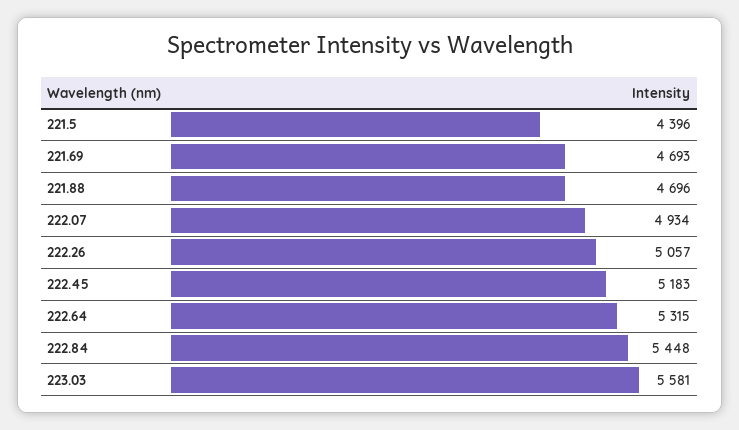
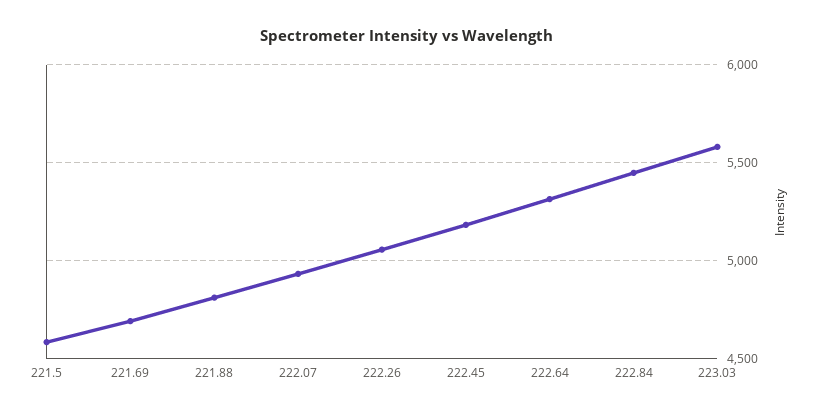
  {
-   "221.5": 4396,
+   "221.5": 4600,
    "221.69": 4693,
-   "221.88": 4696,
+   "221.88": 4800,
    "222.07": 4934,
    "222.26": 5057,
    "222.45": 5183,
    "222.64": 5315,
    "222.84": 5448,
    "223.03": 5581
  }

